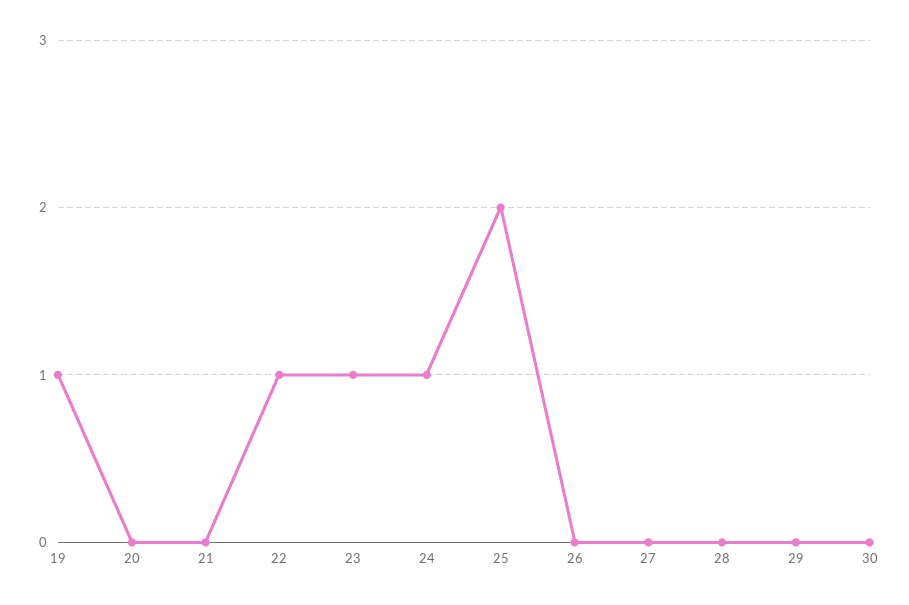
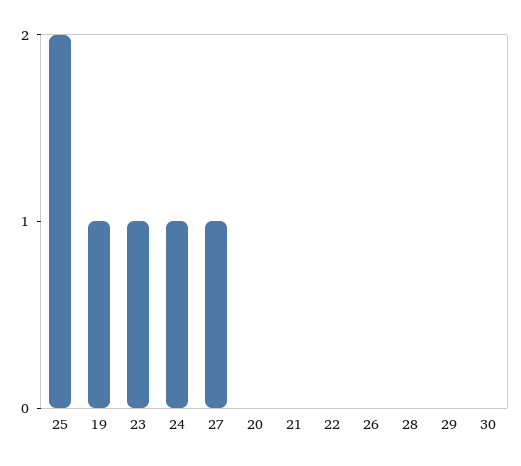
  {
    "19": 1,
    "20": 0,
    "21": 0,
-   "22": 1,
+   "22": 0,
    "23": 1,
    "24": 1,
    "25": 2,
    "26": 0,
-   "27": 0,
+   "27": 1,
    "28": 0,
    "29": 0,
    "30": 0
  }

